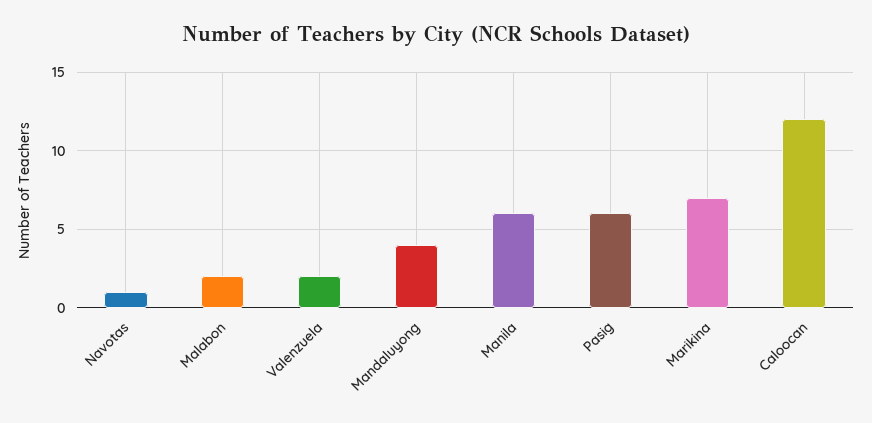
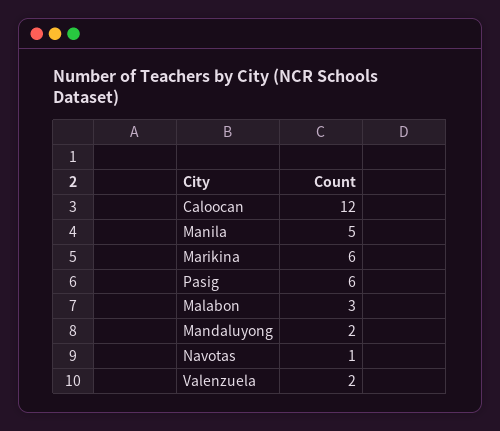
  {
    "Navotas": 1,
-   "Malabon": 2,
+   "Malabon": 3,
    "Valenzuela": 2,
-   "Mandaluyong": 4,
+   "Mandaluyong": 2,
-   "Manila": 6,
+   "Manila": 5,
    "Pasig": 6,
-   "Marikina": 7,
+   "Marikina": 6,
    "Caloocan": 12
  }

